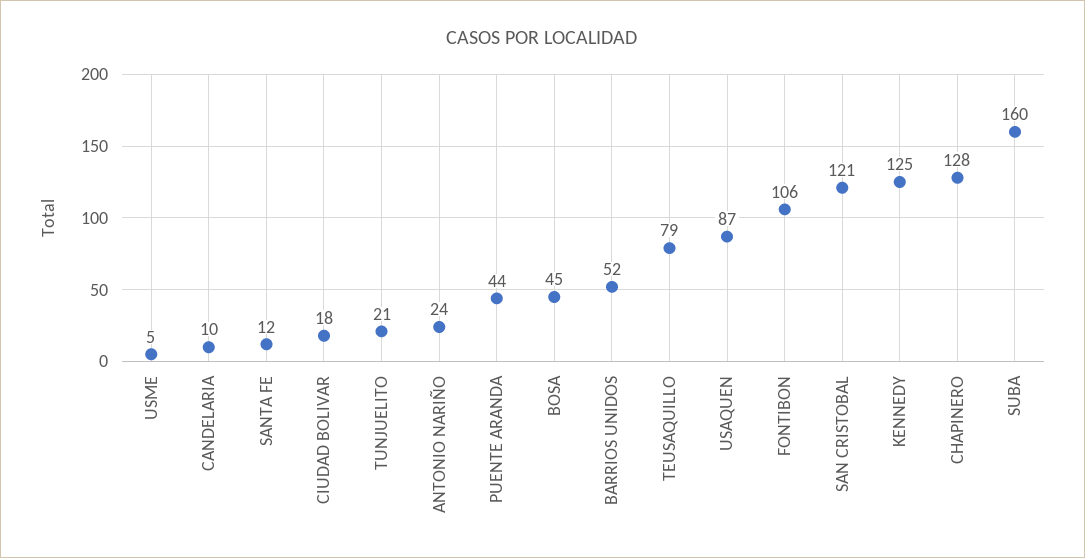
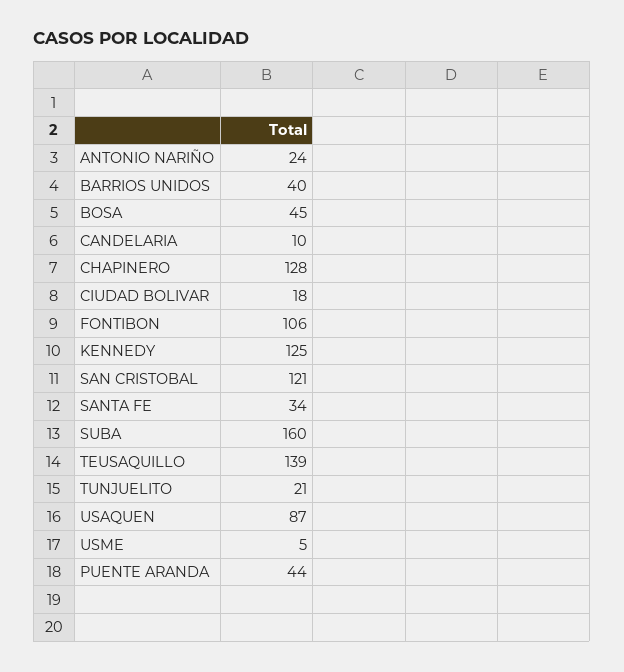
  {
    "USME": 5,
    "CANDELARIA": 10,
-   "SANTA FE": 12,
+   "SANTA FE": 34,
    "CIUDAD BOLIVAR": 18,
    "TUNJUELITO": 21,
    "ANTONIO NARIÑO": 24,
    "PUENTE ARANDA": 44,
    "BOSA": 45,
-   "BARRIOS UNIDOS": 52,
+   "BARRIOS UNIDOS": 40,
-   "TEUSAQUILLO": 79,
+   "TEUSAQUILLO": 139,
    "USAQUEN": 87,
    "FONTIBON": 106,
    "SAN CRISTOBAL": 121,
    "KENNEDY": 125,
    "CHAPINERO": 128,
    "SUBA": 160
  }

